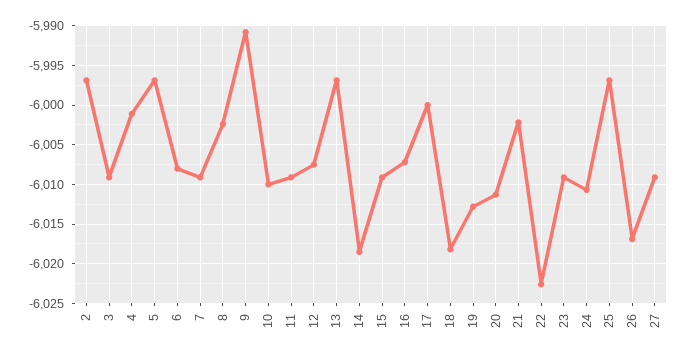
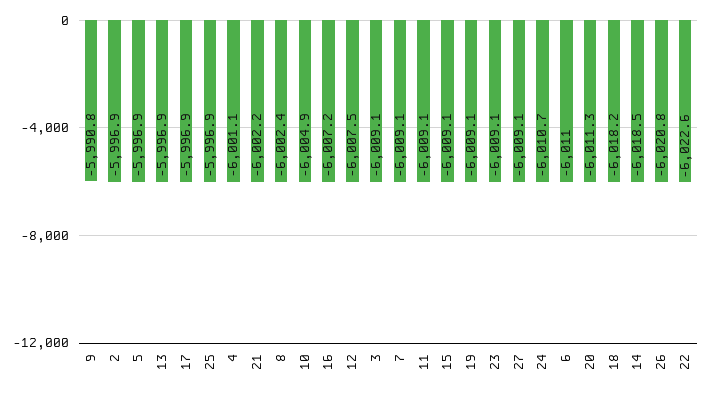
  {
    "2": -5996.9,
    "3": -6009.1,
    "4": -6001.1,
    "5": -5996.9,
-   "6": -6008,
+   "6": -6011,
    "7": -6009.1,
    "8": -6002.4,
    "9": -5990.8,
-   "10": -6010,
+   "10": -6004.9,
    "11": -6009.1,
    "12": -6007.5,
    "13": -5996.9,
    "14": -6018.5,
    "15": -6009.1,
    "16": -6007.2,
-   "17": -6000,
+   "17": -5996.9,
    "18": -6018.2,
-   "19": -6013,
+   "19": -6009.1,
    "20": -6011.3,
    "21": -6002.2,
    "22": -6022.6,
    "23": -6009.1,
    "24": -6010.7,
    "25": -5996.9,
-   "26": -6017,
+   "26": -6020.8,
    "27": -6009.1
  }

